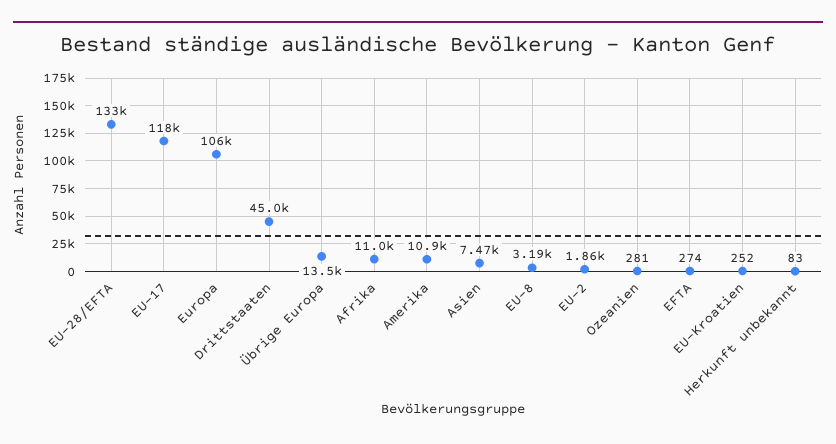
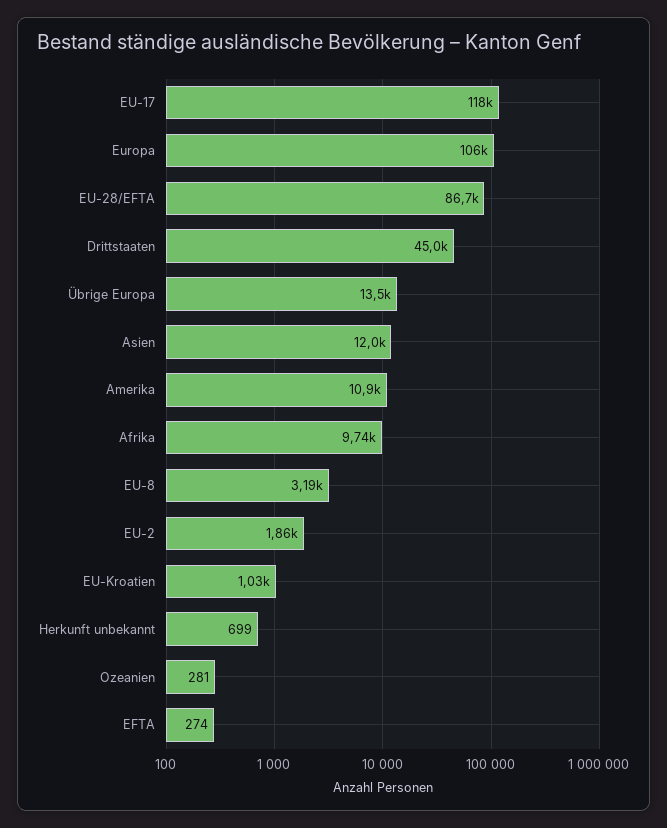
  {
-   "EU-28/EFTA": 133000,
+   "EU-28/EFTA": 86700,
    "EU-17": 118000,
    "Europa": 106000,
    "Drittstaaten": 45000,
    "Übrige Europa": 13500,
-   "Afrika": 11000,
+   "Afrika": 9740,
    "Amerika": 10900,
-   "Asien": 7470,
+   "Asien": 12000,
    "EU-8": 3190,
    "EU-2": 1860,
    "Ozeanien": 281,
    "EFTA": 274,
-   "EU-Kroatien": 252,
+   "EU-Kroatien": 1030,
-   "Herkunft unbekannt": 83
+   "Herkunft unbekannt": 699
  }

